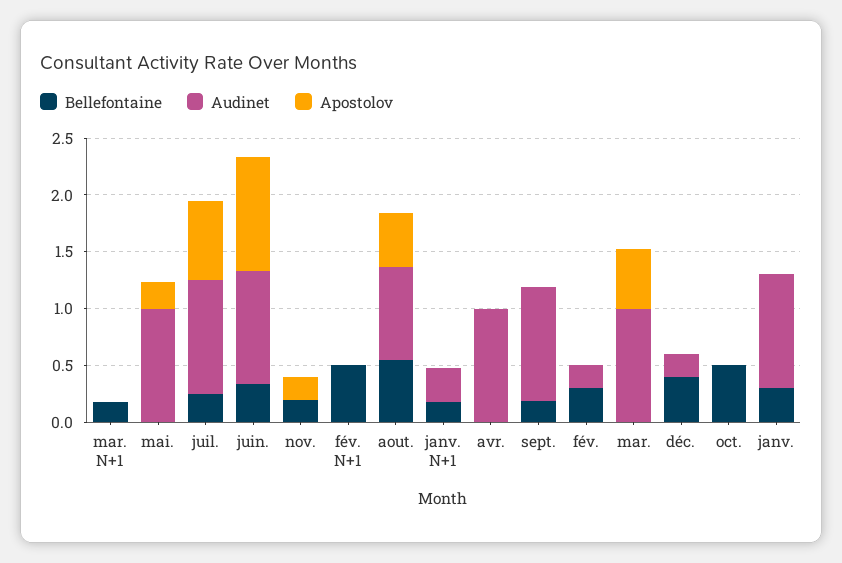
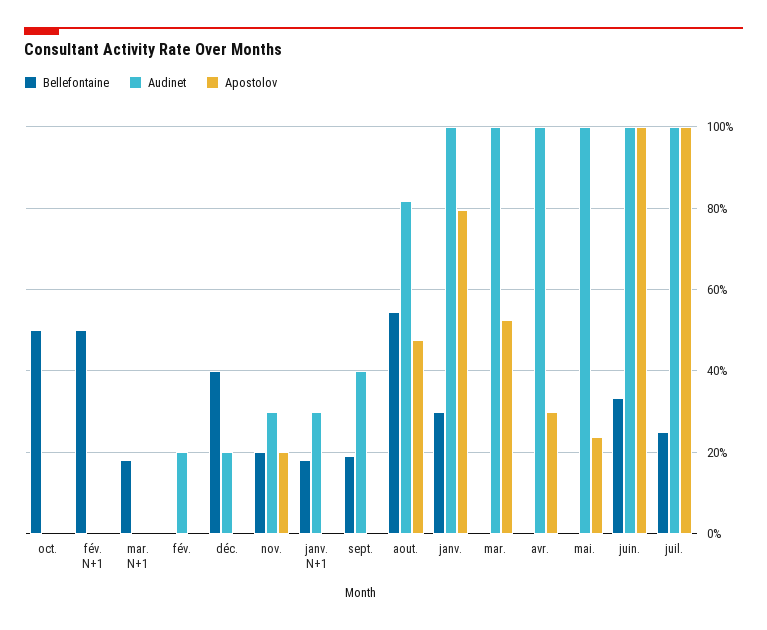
  {
    "Bellefontaine": {
      "mar. N+1": 0.18,
      "mai.": 0,
      "juil.": 0.26,
      "juin.": 0.34,
      "nov.": 0.2,
      "fév. N+1": 0.5,
      "aout.": 0.54,
      "janv. N+1": 0.18,
      "avr.": 0,
      "sept.": 0.2,
-     "fév.": 0.3,
+     "fév.": 0,
      "mar.": 0,
      "déc.": 0.4,
      "oct.": 0.5,
      "janv.": 0.3
    },
    "Audinet": {
      "mar. N+1": 0,
      "mai.": 1,
      "juil.": 1,
      "juin.": 1,
-     "nov.": 0,
+     "nov.": 0.3,
      "fév. N+1": 0,
      "aout.": 0.82,
      "janv. N+1": 0.3,
      "avr.": 1,
-     "sept.": 1,
+     "sept.": 0.4,
      "fév.": 0.2,
      "mar.": 1,
      "déc.": 0.2,
      "oct.": 0,
      "janv.": 1
    },
    "Apostolov": {
      "mar. N+1": 0,
      "mai.": 0.24,
-     "juil.": 0.7,
+     "juil.": 1,
      "juin.": 1,
      "nov.": 0.2,
      "fév. N+1": 0,
      "aout.": 0.48,
      "janv. N+1": 0,
-     "avr.": 0,
+     "avr.": 0.3,
      "sept.": 0,
      "fév.": 0,
      "mar.": 0.52,
      "déc.": 0,
      "oct.": 0,
-     "janv.": 0
+     "janv.": 0.8
    }
  }

